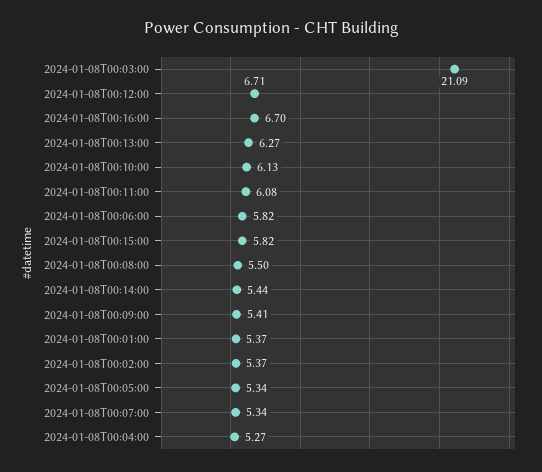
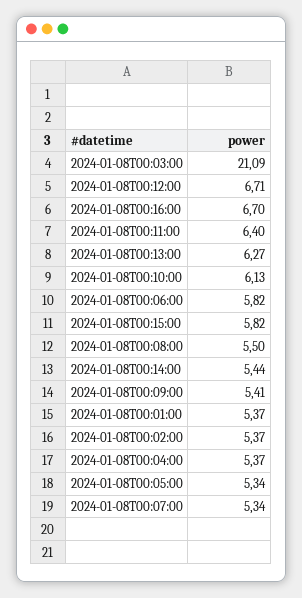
  {
    "2024-01-08T00:03:00": 21.09,
    "2024-01-08T00:12:00": 6.71,
    "2024-01-08T00:16:00": 6.7,
    "2024-01-08T00:13:00": 6.27,
    "2024-01-08T00:10:00": 6.13,
-   "2024-01-08T00:11:00": 6.08,
+   "2024-01-08T00:11:00": 6.4,
    "2024-01-08T00:06:00": 5.82,
    "2024-01-08T00:15:00": 5.82,
    "2024-01-08T00:08:00": 5.5,
    "2024-01-08T00:14:00": 5.44,
    "2024-01-08T00:09:00": 5.41,
    "2024-01-08T00:01:00": 5.37,
    "2024-01-08T00:02:00": 5.37,
    "2024-01-08T00:05:00": 5.34,
    "2024-01-08T00:07:00": 5.34,
-   "2024-01-08T00:04:00": 5.27
+   "2024-01-08T00:04:00": 5.37
  }

